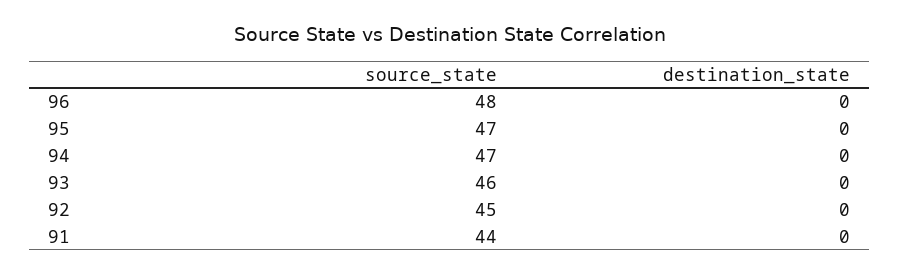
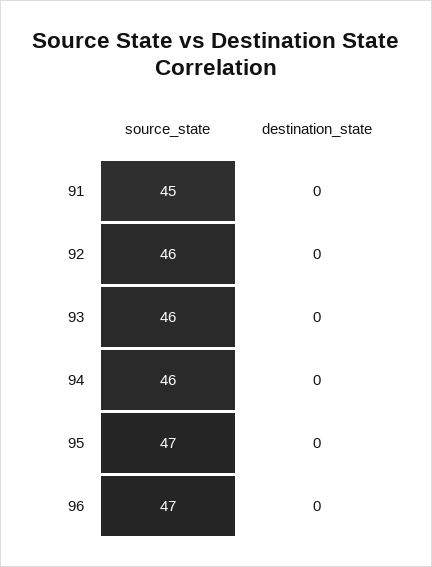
  {
    "source_state": {
-     "96": 48,
+     "96": 47,
      "95": 47,
-     "94": 47,
+     "94": 46,
      "93": 46,
-     "92": 45,
+     "92": 46,
-     "91": 44
+     "91": 45
    },
    "destination_state": {
      "96": 0,
      "95": 0,
      "94": 0,
      "93": 0,
      "92": 0,
      "91": 0
    }
  }

